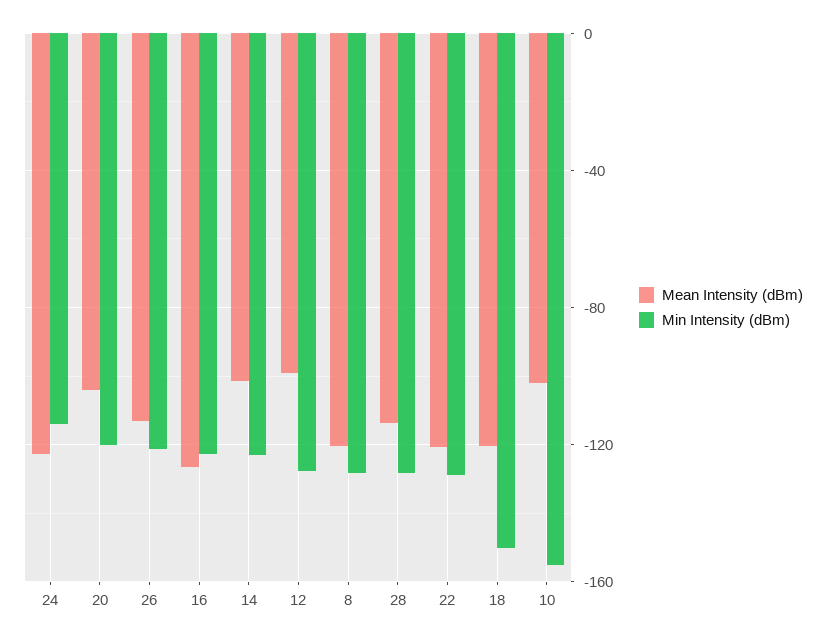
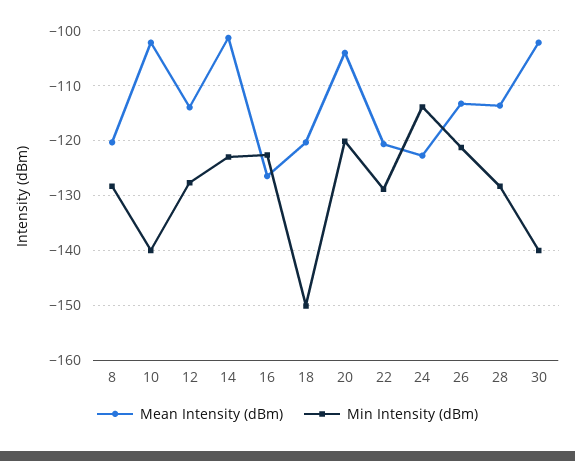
  {
    "Mean Intensity (dBm)": {
      "24": -122,
      "20": -104,
      "26": -114,
      "16": -126,
      "14": -102,
-     "12": -100,
+     "12": -114,
      "8": -120,
      "28": -114,
      "22": -120,
      "18": -120,
-     "10": -102
+     "10": -102,
+     "30": -102
    },
    "Min Intensity (dBm)": {
      "24": -114,
      "20": -120,
      "26": -122,
      "16": -122,
      "14": -122,
      "12": -128,
      "8": -128,
      "28": -128,
      "22": -128,
      "18": -150,
-     "10": -155
+     "10": -140,
+     "30": -140
    }
  }

